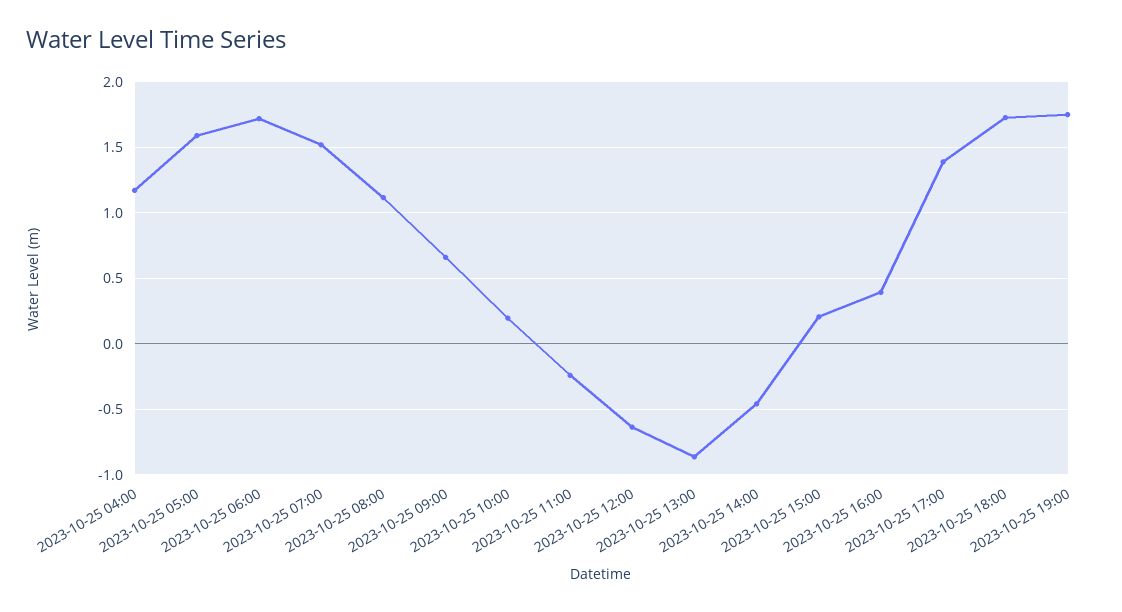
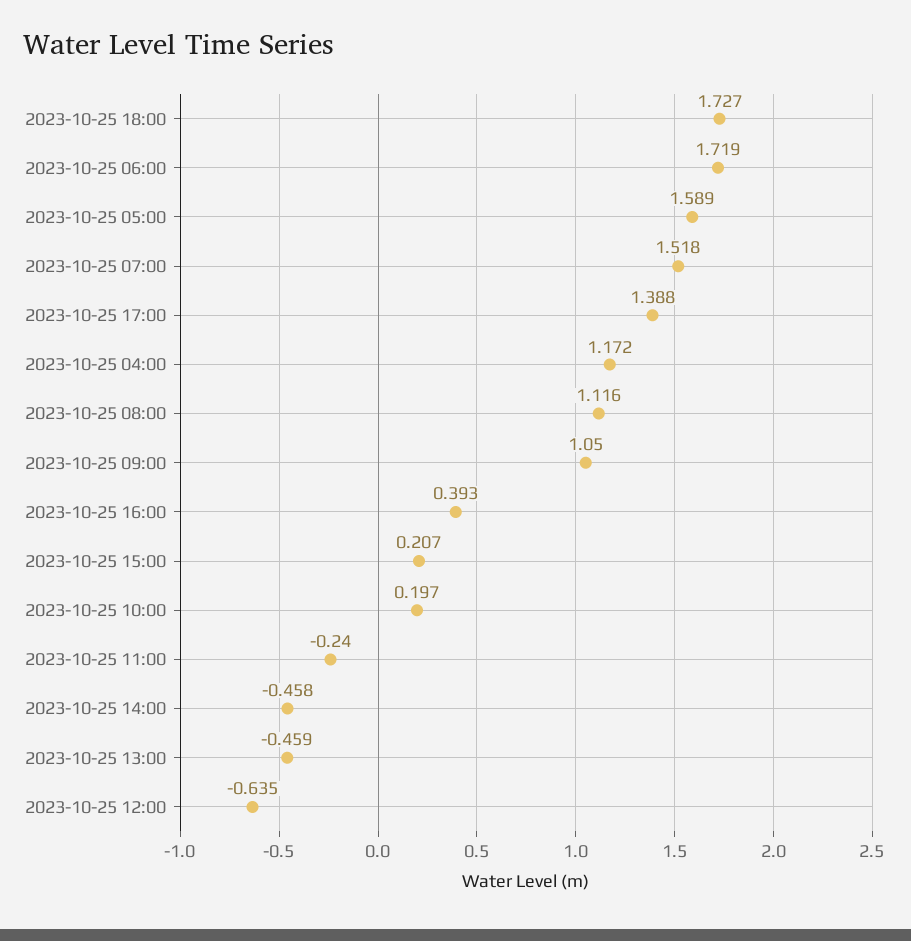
  {
    "2023-10-25 04:00": 1.172,
    "2023-10-25 05:00": 1.589,
    "2023-10-25 06:00": 1.719,
    "2023-10-25 07:00": 1.518,
    "2023-10-25 08:00": 1.116,
-   "2023-10-25 09:00": 0.65,
+   "2023-10-25 09:00": 1.05,
    "2023-10-25 10:00": 0.197,
    "2023-10-25 11:00": -0.24,
    "2023-10-25 12:00": -0.635,
-   "2023-10-25 13:00": -0.85,
+   "2023-10-25 13:00": -0.459,
    "2023-10-25 14:00": -0.458,
    "2023-10-25 15:00": 0.207,
    "2023-10-25 16:00": 0.393,
    "2023-10-25 17:00": 1.388,
-   "2023-10-25 18:00": 1.727,
+   "2023-10-25 18:00": 1.727
-   "2023-10-25 19:00": 1.75
  }

